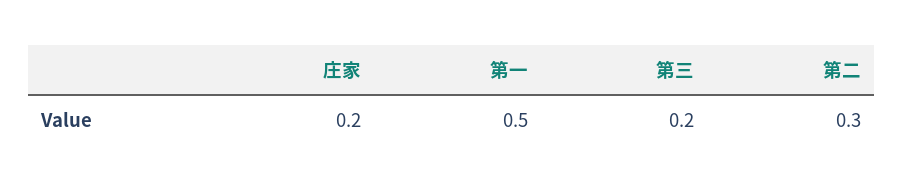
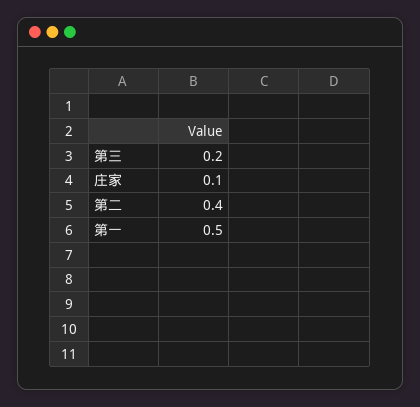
  {
-   "庄家": 0.2,
+   "庄家": 0.1,
    "第一": 0.5,
    "第三": 0.2,
-   "第二": 0.3
+   "第二": 0.4
  }

